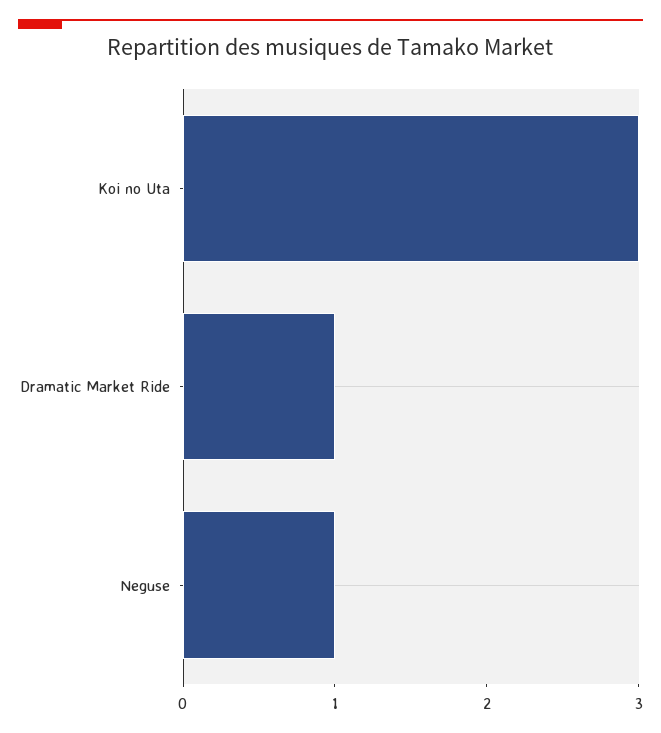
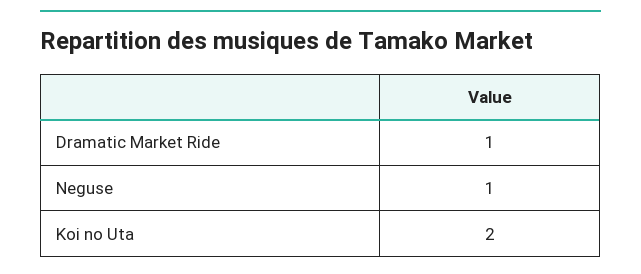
  {
-   "Koi no Uta": 3,
+   "Koi no Uta": 2,
    "Dramatic Market Ride": 1,
    "Neguse": 1
  }

